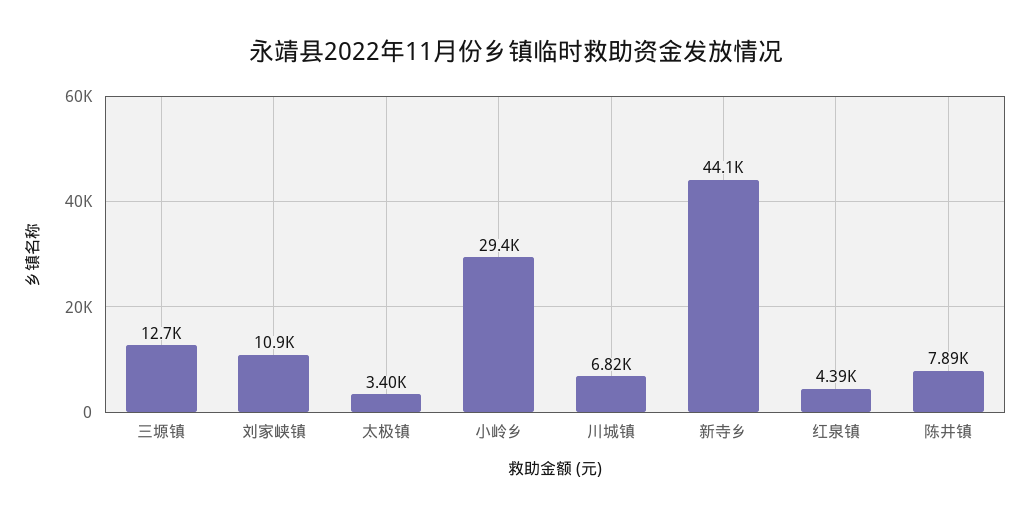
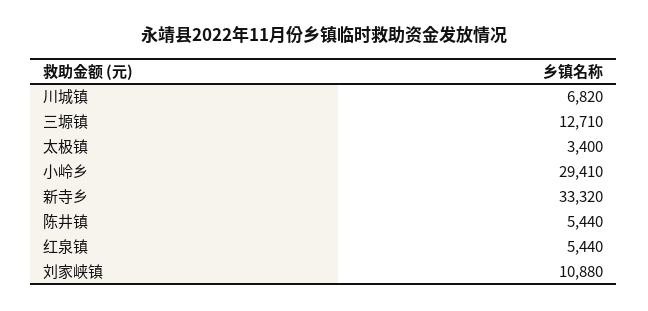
  {
    "三塬镇": 12710,
    "刘家峡镇": 10880,
    "太极镇": 3400,
    "小岭乡": 29410,
    "川城镇": 6820,
-   "新寺乡": 44100,
+   "新寺乡": 33320,
-   "红泉镇": 4390,
+   "红泉镇": 5440,
-   "陈井镇": 7890
+   "陈井镇": 5440
  }

